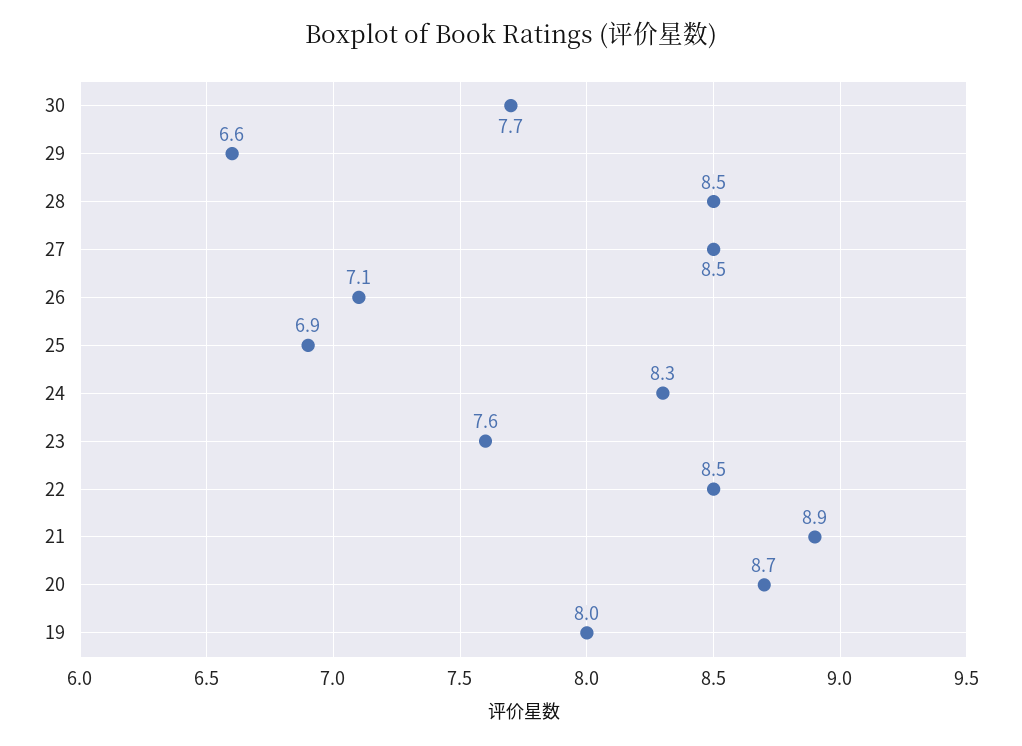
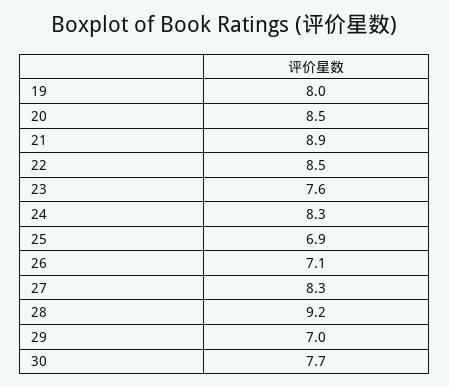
  {
    "30": 7.7,
-   "29": 6.6,
+   "29": 7,
-   "28": 8.5,
+   "28": 9.2,
-   "27": 8.5,
+   "27": 8.3,
    "26": 7.1,
    "25": 6.9,
    "24": 8.3,
    "23": 7.6,
    "22": 8.5,
    "21": 8.9,
-   "20": 8.7,
+   "20": 8.5,
    "19": 8
  }

